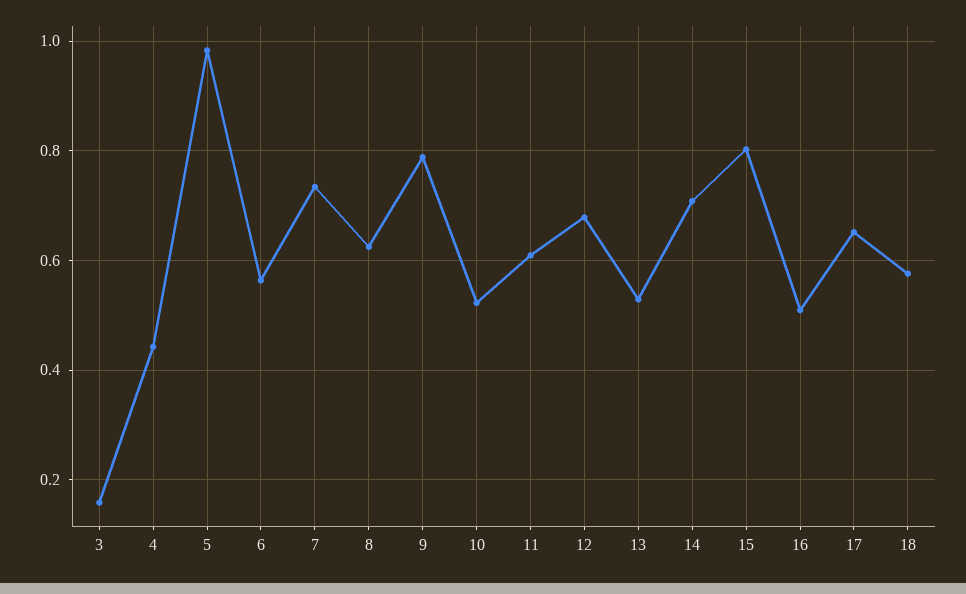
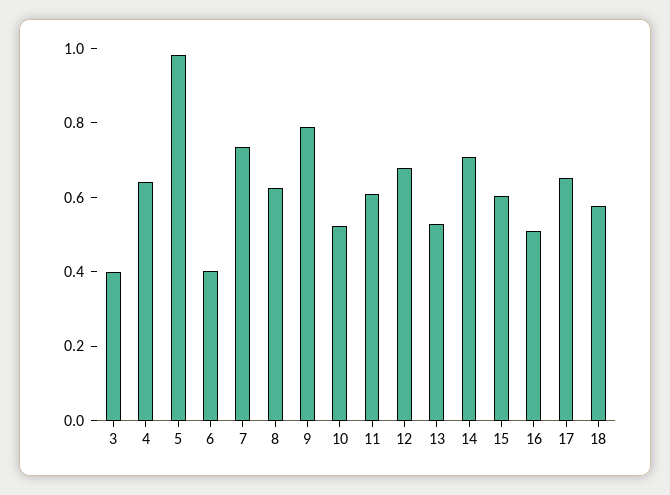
  {
-   "3": 0.16,
+   "3": 0.4,
-   "4": 0.44,
+   "4": 0.65,
    "5": 0.98,
-   "6": 0.56,
+   "6": 0.4,
    "7": 0.74,
    "8": 0.62,
    "9": 0.78,
    "10": 0.52,
    "11": 0.6,
    "12": 0.68,
    "13": 0.52,
    "14": 0.7,
-   "15": 0.8,
+   "15": 0.6,
    "16": 0.5,
    "17": 0.66,
    "18": 0.58
  }

